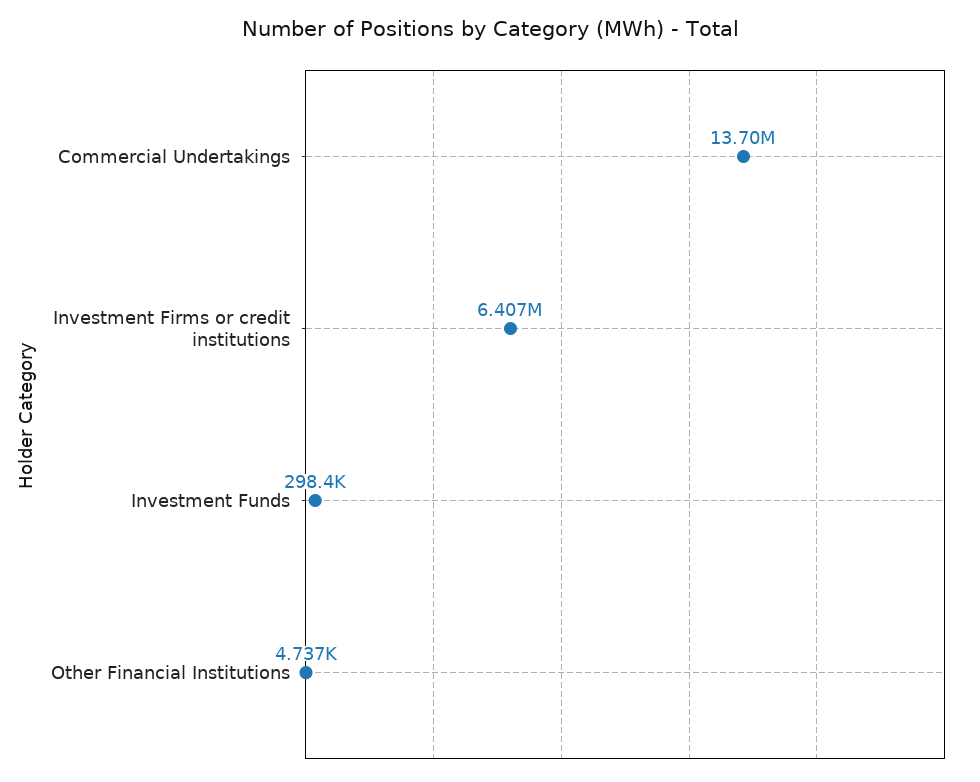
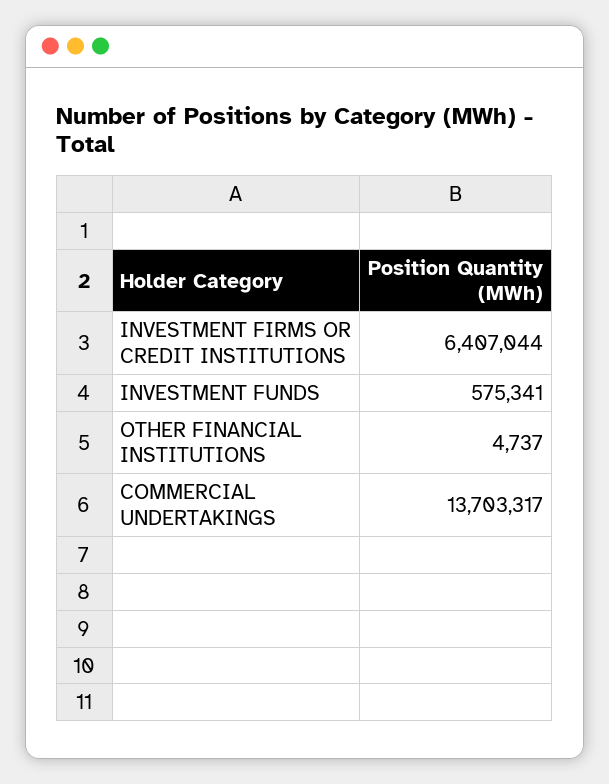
  {
    "Commercial Undertakings": 13703317,
    "Investment Firms or credit institutions": 6407044,
-   "Investment Funds": 298400,
+   "Investment Funds": 575341,
    "Other Financial Institutions": 4737
  }

